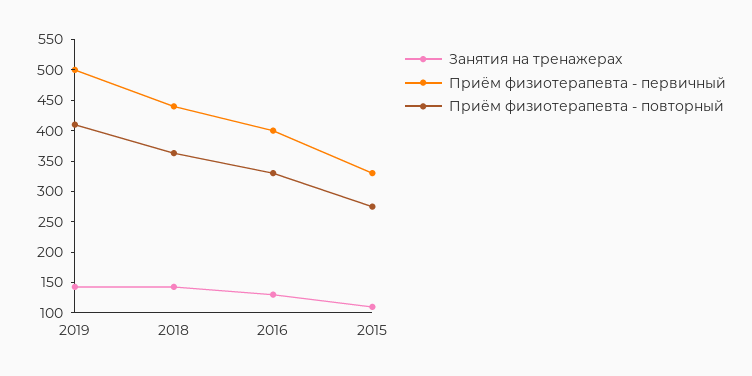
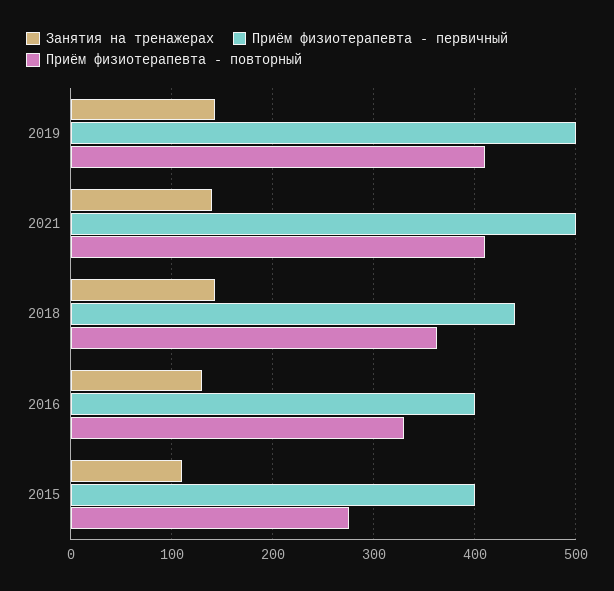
  {
    "Занятия на тренажерах": {
      "2019": 140,
      "2018": 140,
      "2016": 130,
-     "2015": 110
+     "2015": 110,
+     "2021": 140
    },
    "Приём физиотерапевта - первичный": {
      "2019": 500,
      "2018": 440,
      "2016": 400,
-     "2015": 325
+     "2015": 400,
+     "2021": 500
    },
    "Приём физиотерапевта - повторный": {
      "2019": 410,
      "2018": 360,
      "2016": 330,
-     "2015": 280
+     "2015": 280,
+     "2021": 410
    }
  }

